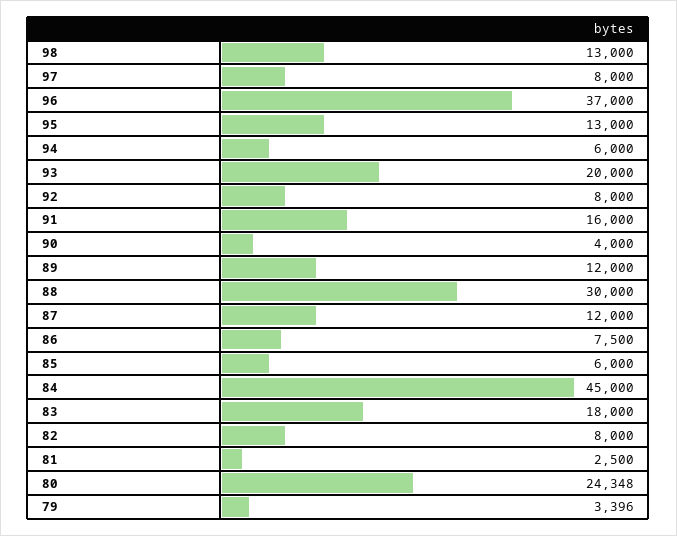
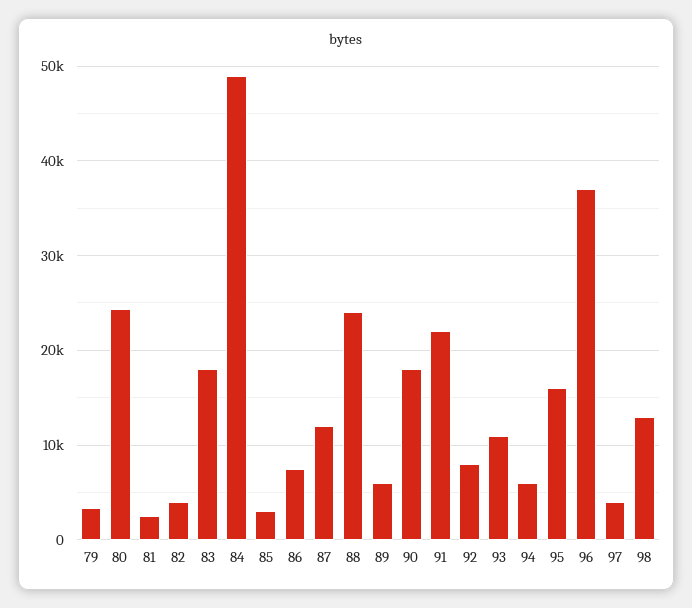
  {
    "98": 13000,
-   "97": 8000,
+   "97": 4000,
    "96": 37000,
-   "95": 13000,
+   "95": 16000,
    "94": 6000,
-   "93": 20000,
+   "93": 11000,
    "92": 8000,
-   "91": 16000,
+   "91": 22000,
-   "90": 4000,
+   "90": 18000,
-   "89": 12000,
+   "89": 6000,
-   "88": 30000,
+   "88": 24000,
    "87": 12000,
    "86": 7500,
-   "85": 6000,
+   "85": 3000,
-   "84": 45000,
+   "84": 49000,
    "83": 18000,
-   "82": 8000,
+   "82": 4000,
    "81": 2500,
    "80": 24348,
    "79": 3396
  }

